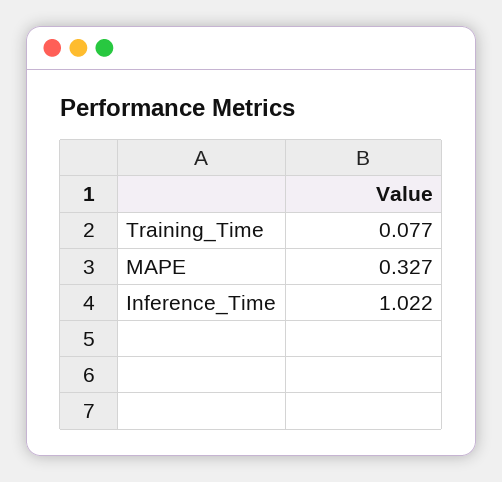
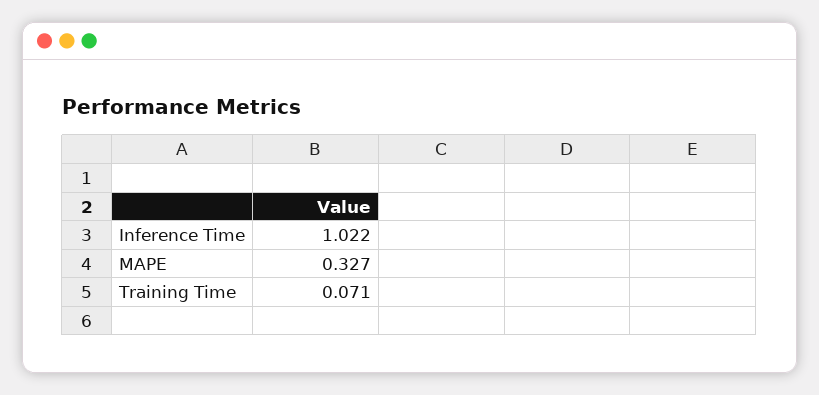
  {
-   "Training_Time": 0.077,
+   "Training_Time": 0.071,
    "MAPE": 0.327,
    "Inference_Time": 1.022
  }

